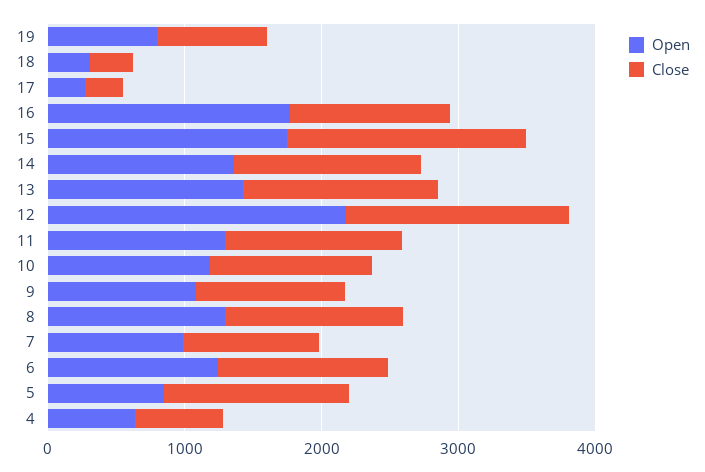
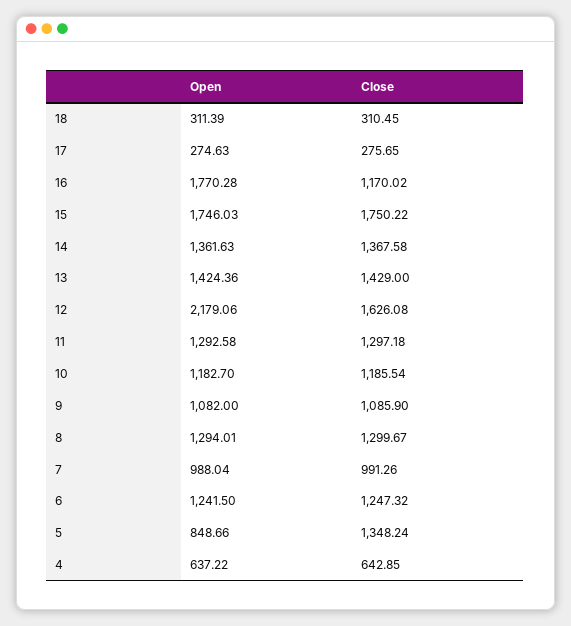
  {
    "Open": {
-     "19": 800,
      "18": 311.39,
      "17": 274.63,
      "16": 1770.28,
      "15": 1746.03,
      "14": 1361.63,
      "13": 1424.36,
      "12": 2179.06,
      "11": 1292.58,
      "10": 1182.7,
      "9": 1082,
      "8": 1294.01,
      "7": 988.04,
      "6": 1241.5,
      "5": 848.66,
      "4": 637.22
    },
    "Close": {
-     "19": 800,
      "18": 310.45,
      "17": 275.65,
      "16": 1170.02,
      "15": 1750.22,
      "14": 1367.58,
      "13": 1429,
      "12": 1626.08,
      "11": 1297.18,
      "10": 1185.54,
      "9": 1085.9,
      "8": 1299.67,
      "7": 991.26,
      "6": 1247.32,
      "5": 1348.24,
      "4": 642.85
    }
  }

